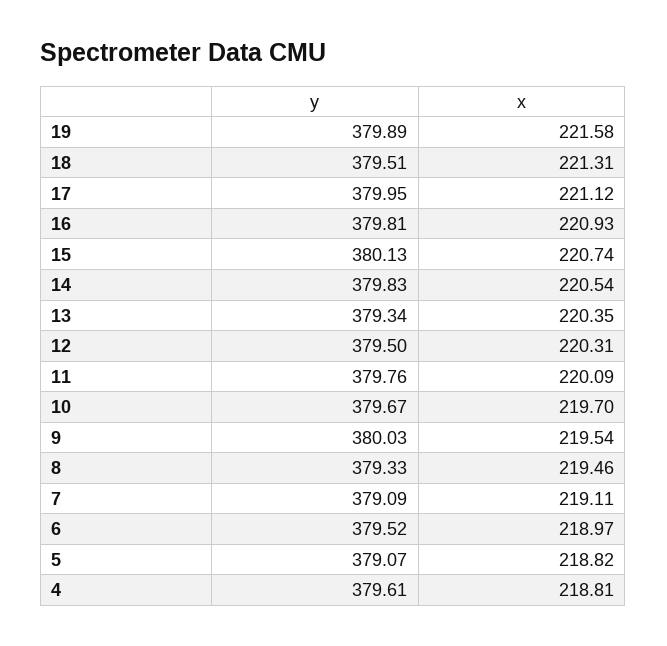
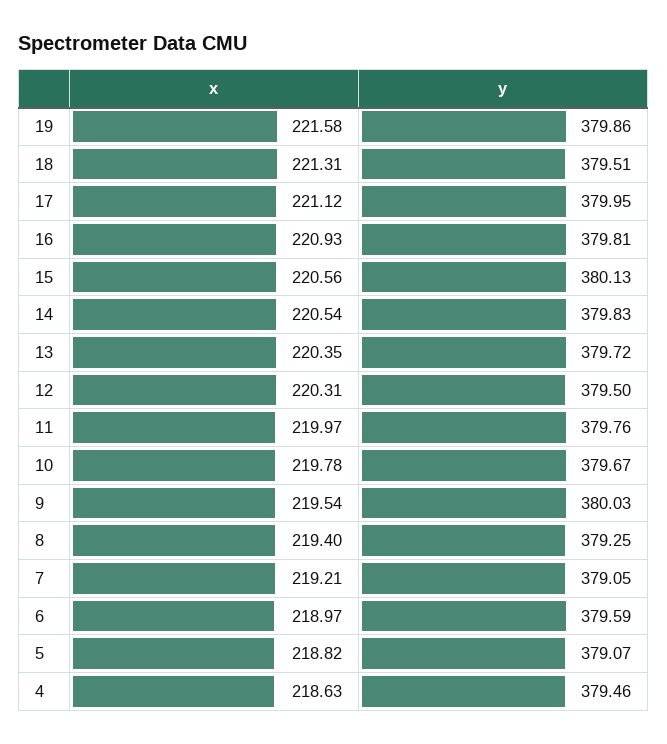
  {
    "y": {
-     "19": 379.89,
+     "19": 379.86,
      "18": 379.51,
      "17": 379.95,
      "16": 379.81,
      "15": 380.13,
      "14": 379.83,
-     "13": 379.34,
+     "13": 379.72,
      "12": 379.5,
      "11": 379.76,
      "10": 379.67,
      "9": 380.03,
-     "8": 379.33,
+     "8": 379.25,
-     "7": 379.09,
+     "7": 379.05,
-     "6": 379.52,
+     "6": 379.59,
      "5": 379.07,
-     "4": 379.61
+     "4": 379.46
    },
    "x": {
      "19": 221.58,
      "18": 221.31,
      "17": 221.12,
      "16": 220.93,
-     "15": 220.74,
+     "15": 220.56,
      "14": 220.54,
      "13": 220.35,
      "12": 220.31,
-     "11": 220.09,
+     "11": 219.97,
-     "10": 219.7,
+     "10": 219.78,
      "9": 219.54,
-     "8": 219.46,
+     "8": 219.4,
-     "7": 219.11,
+     "7": 219.21,
      "6": 218.97,
      "5": 218.82,
-     "4": 218.81
+     "4": 218.63
    }
  }

